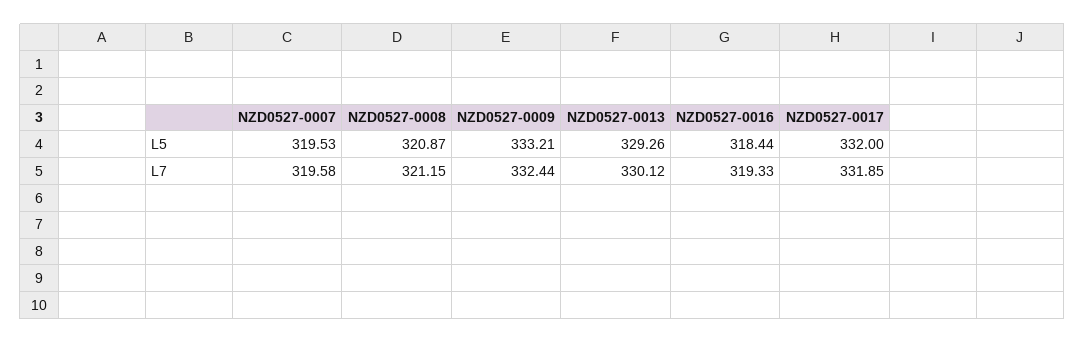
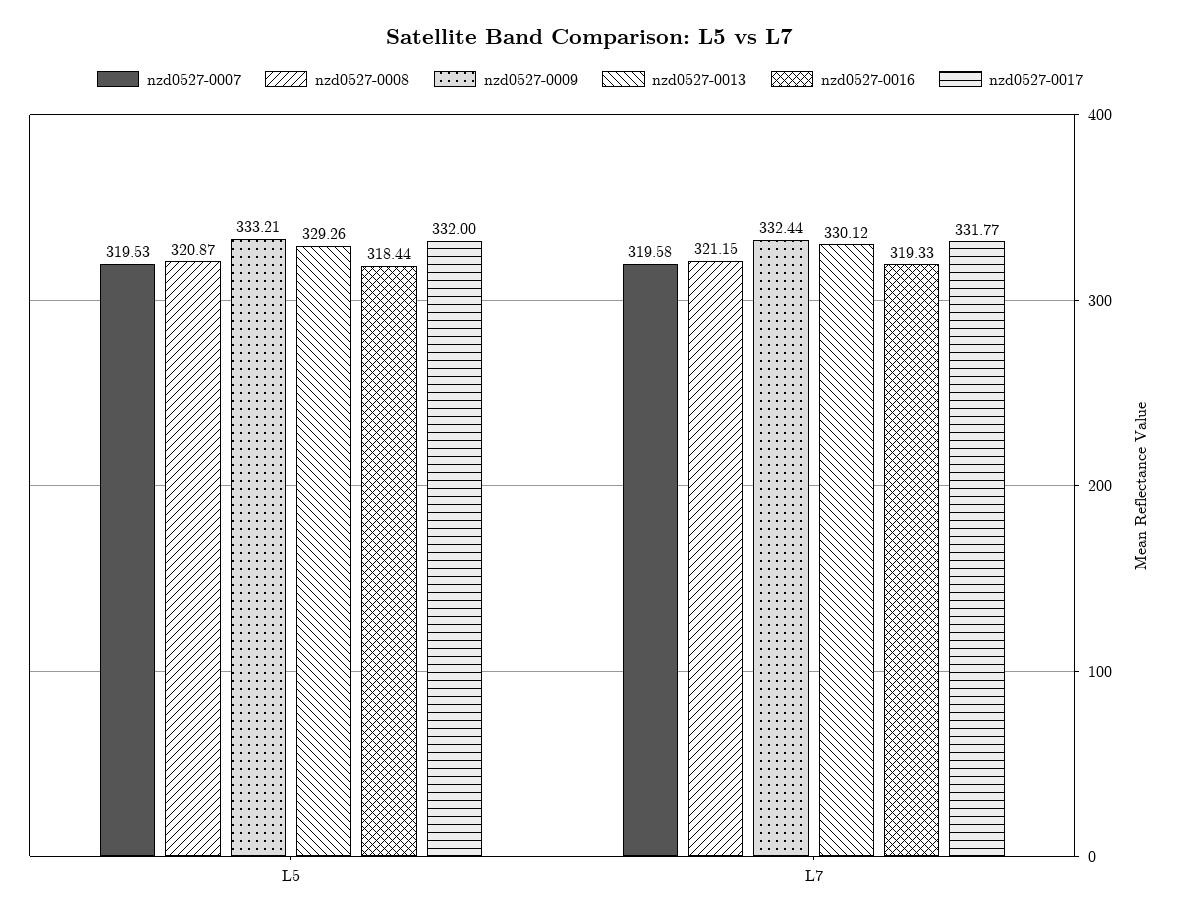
  {
    "NZD0527-0007": {
      "L5": 319.53,
      "L7": 319.58
    },
    "NZD0527-0008": {
      "L5": 320.87,
      "L7": 321.15
    },
    "NZD0527-0009": {
      "L5": 333.21,
      "L7": 332.44
    },
    "NZD0527-0013": {
      "L5": 329.26,
      "L7": 330.12
    },
    "NZD0527-0016": {
      "L5": 318.44,
      "L7": 319.33
    },
    "NZD0527-0017": {
      "L5": 332,
-     "L7": 331.85
+     "L7": 331.77
    }
  }

